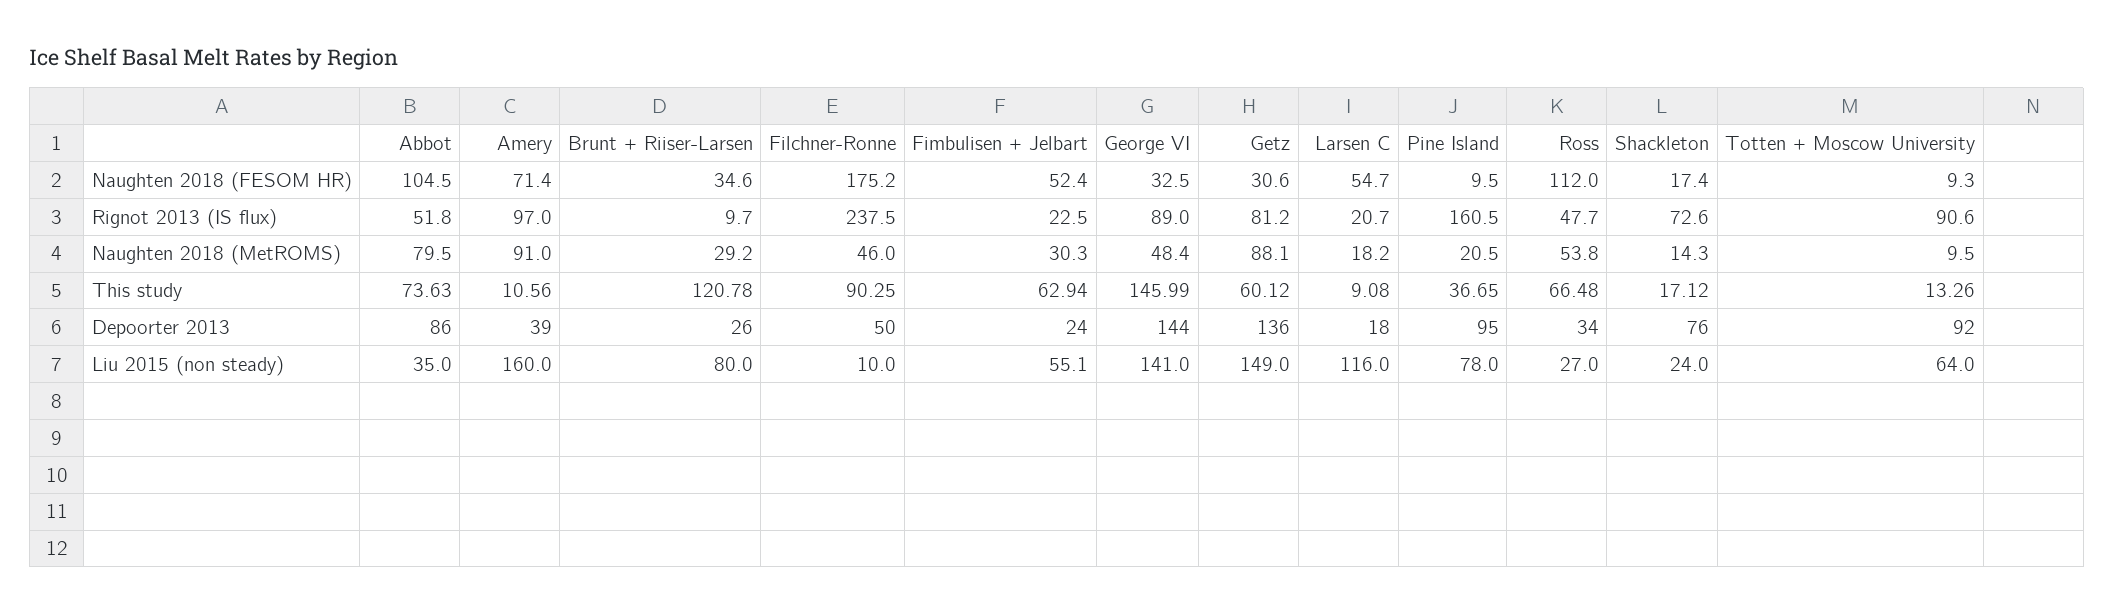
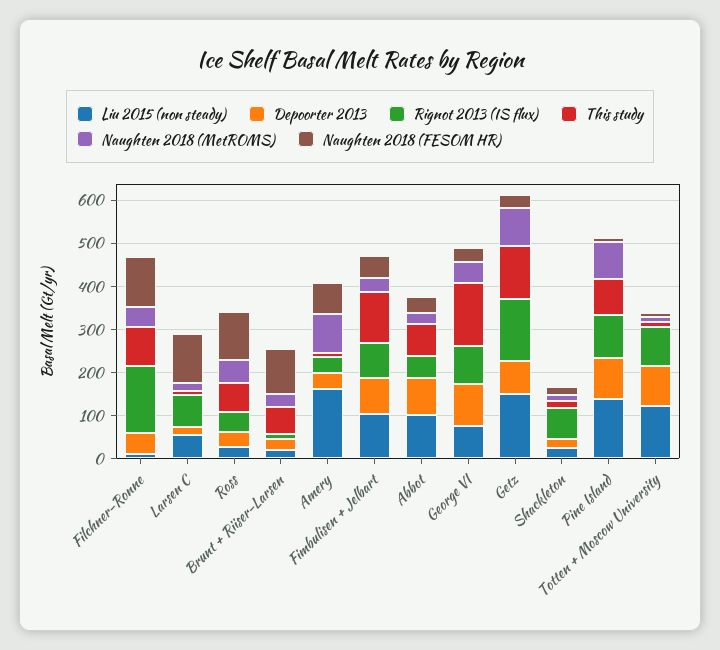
  {
    "Naughten 2018 (FESOM HR)": {
-     "Abbot": 104.5,
+     "Abbot": 40,
      "Amery": 71.4,
-     "Brunt + Riiser-Larsen": 34.6,
+     "Brunt + Riiser-Larsen": 100,
-     "Filchner-Ronne": 175.2,
+     "Filchner-Ronne": 120,
      "Fimbulisen + Jelbart": 52.4,
      "George VI": 32.5,
      "Getz": 30.6,
-     "Larsen C": 54.7,
+     "Larsen C": 120,
      "Pine Island": 9.5,
      "Ross": 112,
      "Shackleton": 17.4,
      "Totten + Moscow University": 9.3
    },
    "Rignot 2013 (IS flux)": {
      "Abbot": 51.8,
-     "Amery": 97,
+     "Amery": 40,
      "Brunt + Riiser-Larsen": 9.7,
-     "Filchner-Ronne": 237.5,
+     "Filchner-Ronne": 160,
-     "Fimbulisen + Jelbart": 22.5,
+     "Fimbulisen + Jelbart": 80,
      "George VI": 89,
-     "Getz": 81.2,
+     "Getz": 140,
-     "Larsen C": 20.7,
+     "Larsen C": 80,
-     "Pine Island": 160.5,
+     "Pine Island": 100,
      "Ross": 47.7,
      "Shackleton": 72.6,
      "Totten + Moscow University": 90.6
    },
    "Naughten 2018 (MetROMS)": {
-     "Abbot": 79.5,
+     "Abbot": 20,
      "Amery": 91,
      "Brunt + Riiser-Larsen": 29.2,
      "Filchner-Ronne": 46,
      "Fimbulisen + Jelbart": 30.3,
      "George VI": 48.4,
      "Getz": 88.1,
      "Larsen C": 18.2,
-     "Pine Island": 20.5,
+     "Pine Island": 80,
      "Ross": 53.8,
      "Shackleton": 14.3,
      "Totten + Moscow University": 9.5
    },
    "This study": {
      "Abbot": 73.63,
      "Amery": 10.56,
-     "Brunt + Riiser-Larsen": 120.78,
+     "Brunt + Riiser-Larsen": 60,
      "Filchner-Ronne": 90.25,
-     "Fimbulisen + Jelbart": 62.94,
+     "Fimbulisen + Jelbart": 120,
      "George VI": 145.99,
-     "Getz": 60.12,
+     "Getz": 120,
      "Larsen C": 9.08,
-     "Pine Island": 36.65,
+     "Pine Island": 80,
      "Ross": 66.48,
      "Shackleton": 17.12,
      "Totten + Moscow University": 13.26
    },
    "Depoorter 2013": {
      "Abbot": 86,
      "Amery": 39,
      "Brunt + Riiser-Larsen": 26,
      "Filchner-Ronne": 50,
-     "Fimbulisen + Jelbart": 24,
+     "Fimbulisen + Jelbart": 80,
-     "George VI": 144,
+     "George VI": 100,
-     "Getz": 136,
+     "Getz": 80,
      "Larsen C": 18,
      "Pine Island": 95,
      "Ross": 34,
-     "Shackleton": 76,
+     "Shackleton": 20,
      "Totten + Moscow University": 92
    },
    "Liu 2015 (non steady)": {
-     "Abbot": 35,
+     "Abbot": 100,
      "Amery": 160,
-     "Brunt + Riiser-Larsen": 80,
+     "Brunt + Riiser-Larsen": 20,
      "Filchner-Ronne": 10,
-     "Fimbulisen + Jelbart": 55.1,
+     "Fimbulisen + Jelbart": 100,
-     "George VI": 141,
+     "George VI": 80,
      "Getz": 149,
-     "Larsen C": 116,
+     "Larsen C": 60,
-     "Pine Island": 78,
+     "Pine Island": 140,
      "Ross": 27,
      "Shackleton": 24,
-     "Totten + Moscow University": 64
+     "Totten + Moscow University": 120
    }
  }

